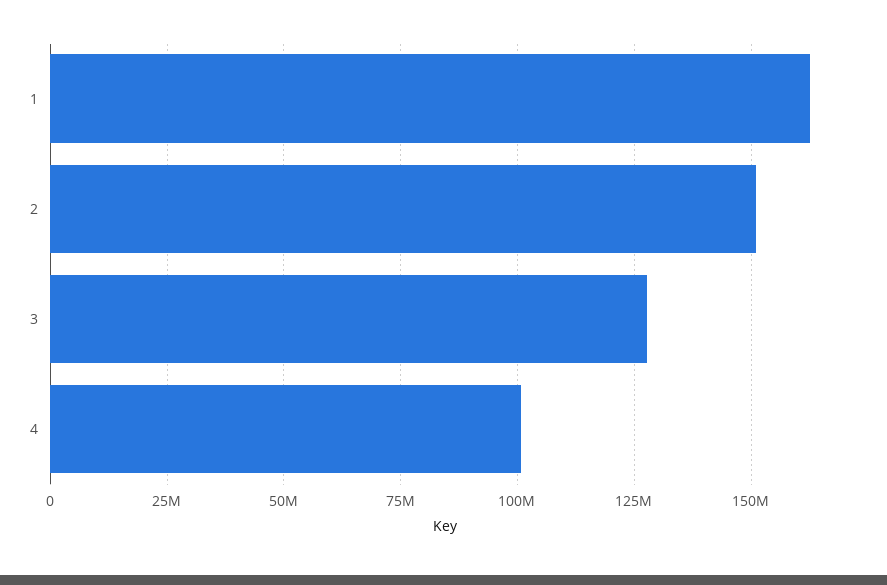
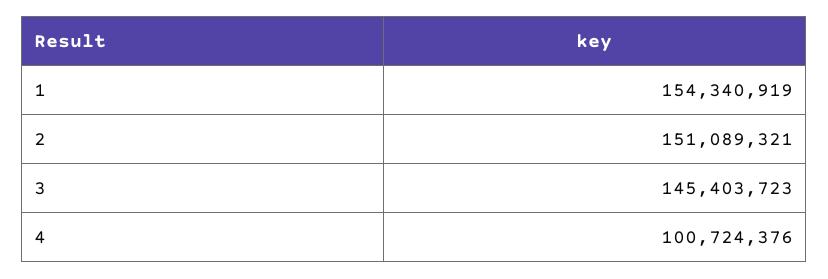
  {
-   "1": 162500000,
+   "1": 154340919,
    "2": 151089321,
-   "3": 127500000,
+   "3": 145403723,
    "4": 100724376
  }

